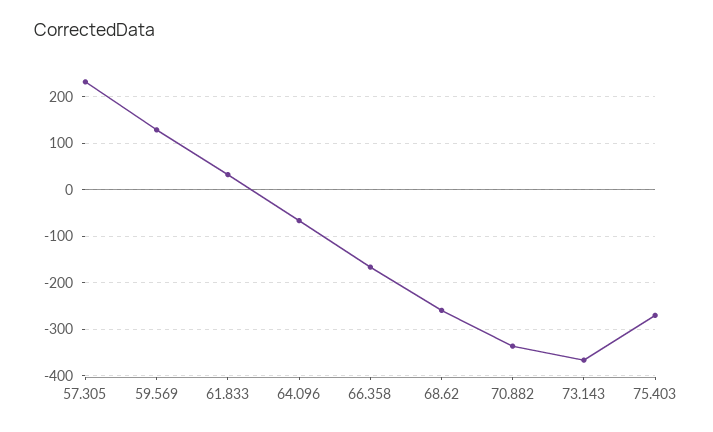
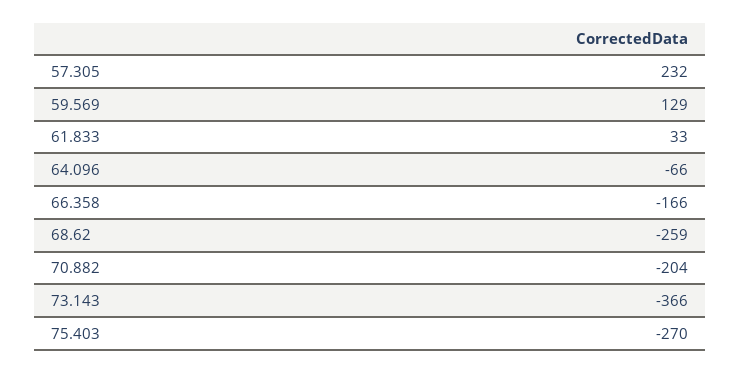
  {
    "57.305": 232,
    "59.569": 129,
    "61.833": 33,
    "64.096": -66,
    "66.358": -166,
    "68.62": -259,
-   "70.882": -340,
+   "70.882": -204,
    "73.143": -366,
    "75.403": -270
  }

